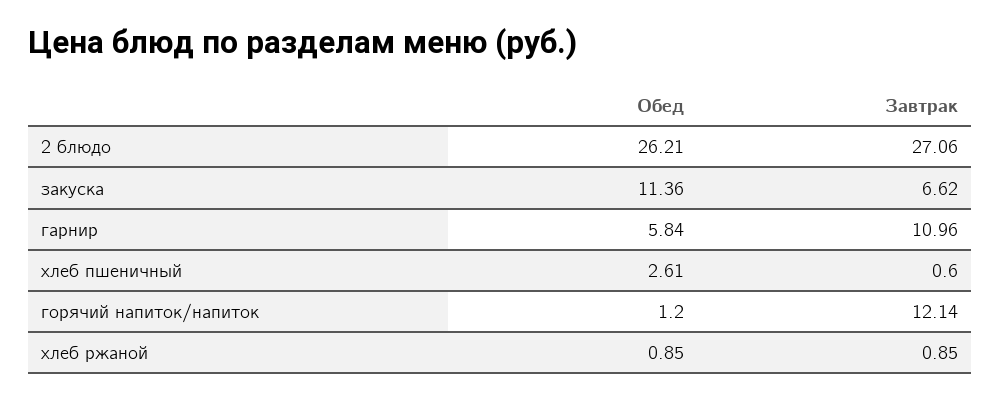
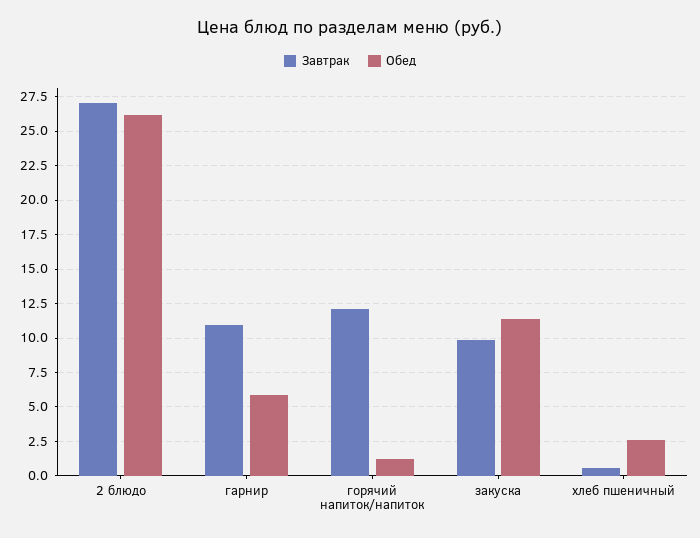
  {
    "Обед": {
      "2 блюдо": 26.21,
      "закуска": 11.36,
      "гарнир": 5.84,
      "хлеб пшеничный": 2.61,
-     "горячий напиток/напиток": 1.2,
+     "горячий напиток/напиток": 1.2
-     "хлеб ржаной": 0.85
    },
    "Завтрак": {
      "2 блюдо": 27.06,
-     "закуска": 6.62,
+     "закуска": 10,
      "гарнир": 10.96,
      "хлеб пшеничный": 0.6,
-     "горячий напиток/напиток": 12.14,
+     "горячий напиток/напиток": 12.14
-     "хлеб ржаной": 0.85
    }
  }

